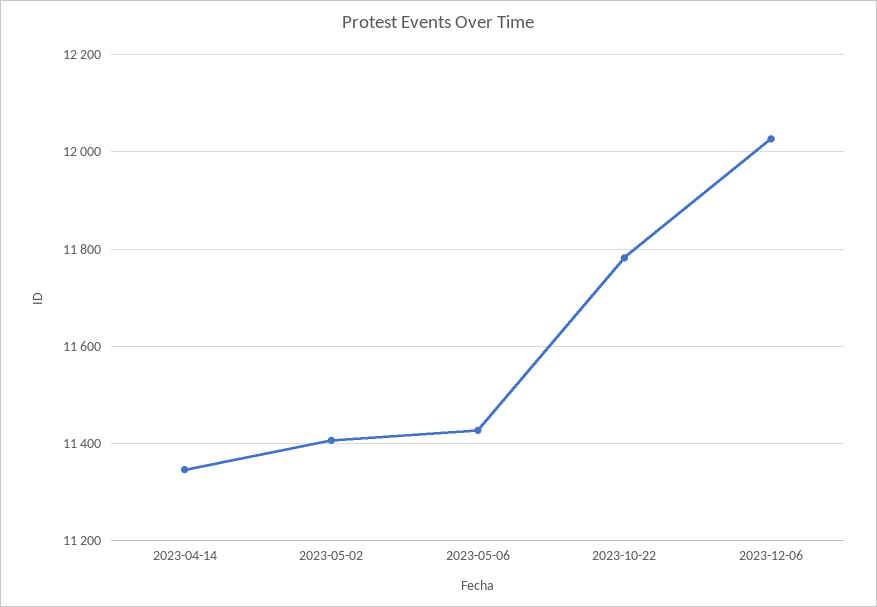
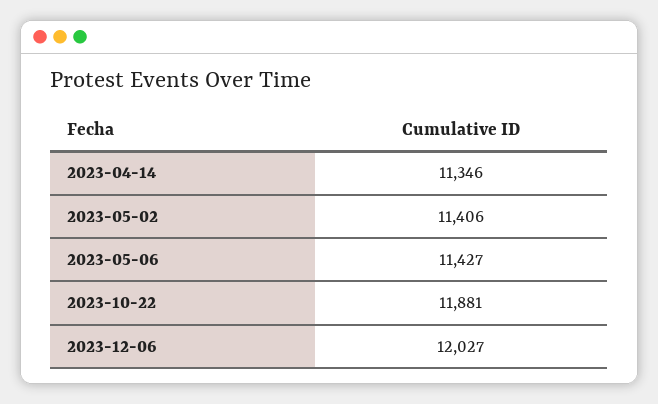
  {
    "2023-04-14": 11346,
    "2023-05-02": 11406,
    "2023-05-06": 11427,
-   "2023-10-22": 11780,
+   "2023-10-22": 11881,
    "2023-12-06": 12027
  }

